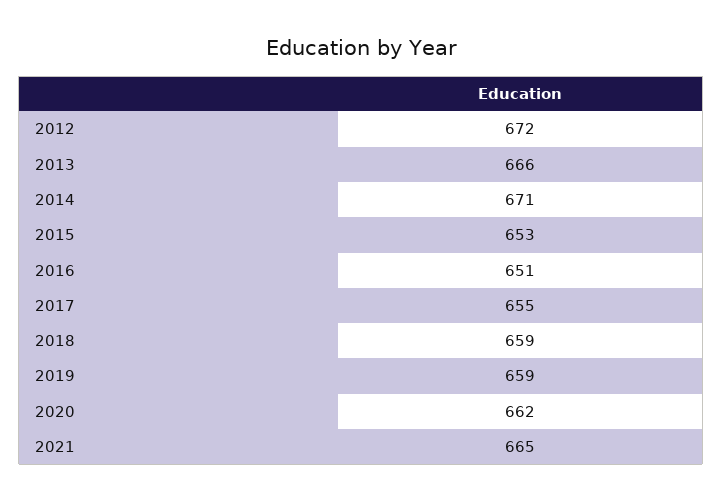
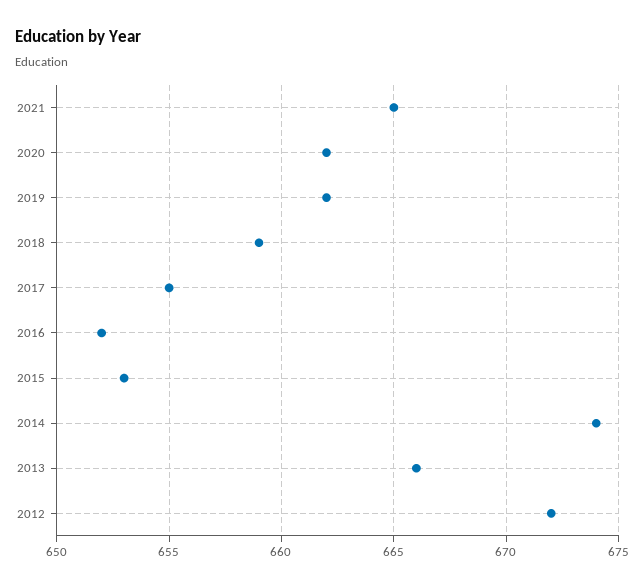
  {
    "2012": 672,
    "2013": 666,
-   "2014": 671,
+   "2014": 674,
    "2015": 653,
-   "2016": 651,
+   "2016": 652,
    "2017": 655,
    "2018": 659,
-   "2019": 659,
+   "2019": 662,
    "2020": 662,
    "2021": 665
  }

